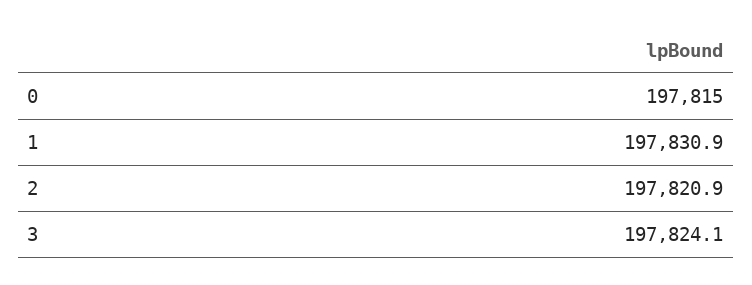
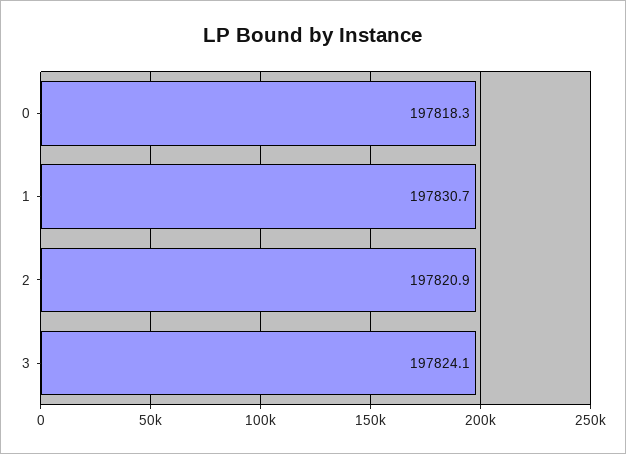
  {
-   "0": 197815,
+   "0": 197818.3,
-   "1": 197830.9,
+   "1": 197830.7,
    "2": 197820.9,
    "3": 197824.1
  }

